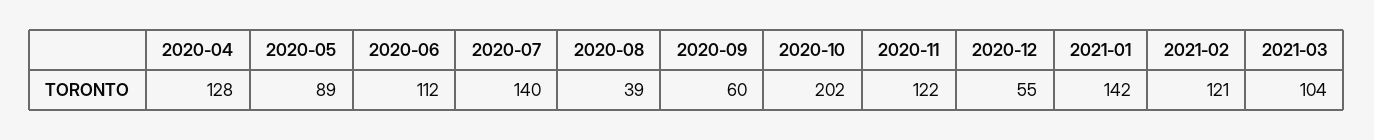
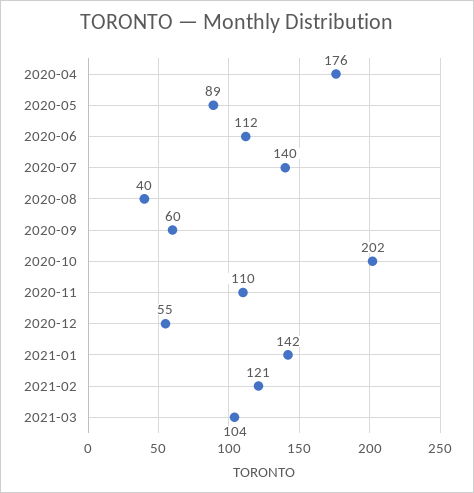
  {
-   "2020-04": 128,
+   "2020-04": 176,
    "2020-05": 89,
    "2020-06": 112,
    "2020-07": 140,
-   "2020-08": 39,
+   "2020-08": 40,
    "2020-09": 60,
    "2020-10": 202,
-   "2020-11": 122,
+   "2020-11": 110,
    "2020-12": 55,
    "2021-01": 142,
    "2021-02": 121,
    "2021-03": 104
  }

